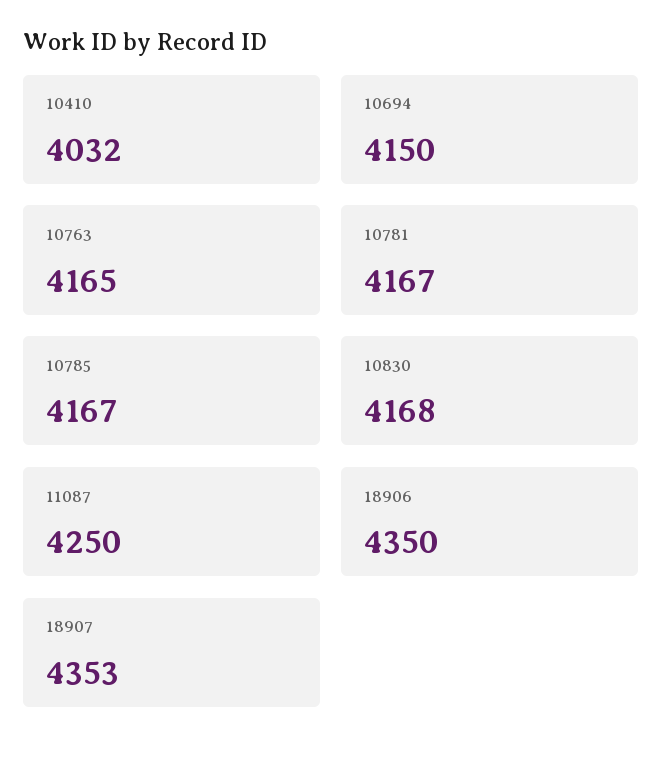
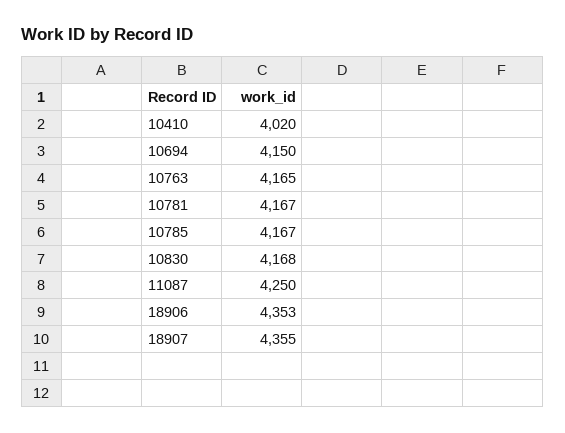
  {
-   "10410": 4032,
+   "10410": 4020,
    "10694": 4150,
    "10763": 4165,
    "10781": 4167,
    "10785": 4167,
    "10830": 4168,
    "11087": 4250,
-   "18906": 4350,
+   "18906": 4353,
-   "18907": 4353
+   "18907": 4355
  }

